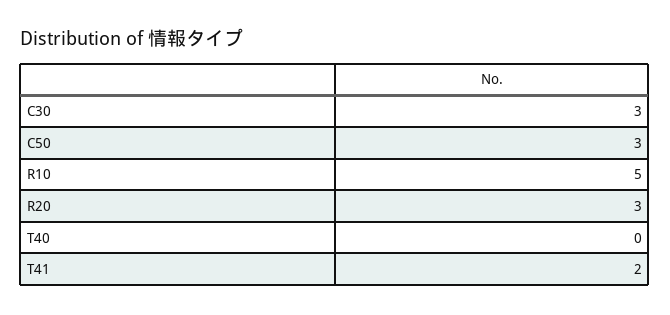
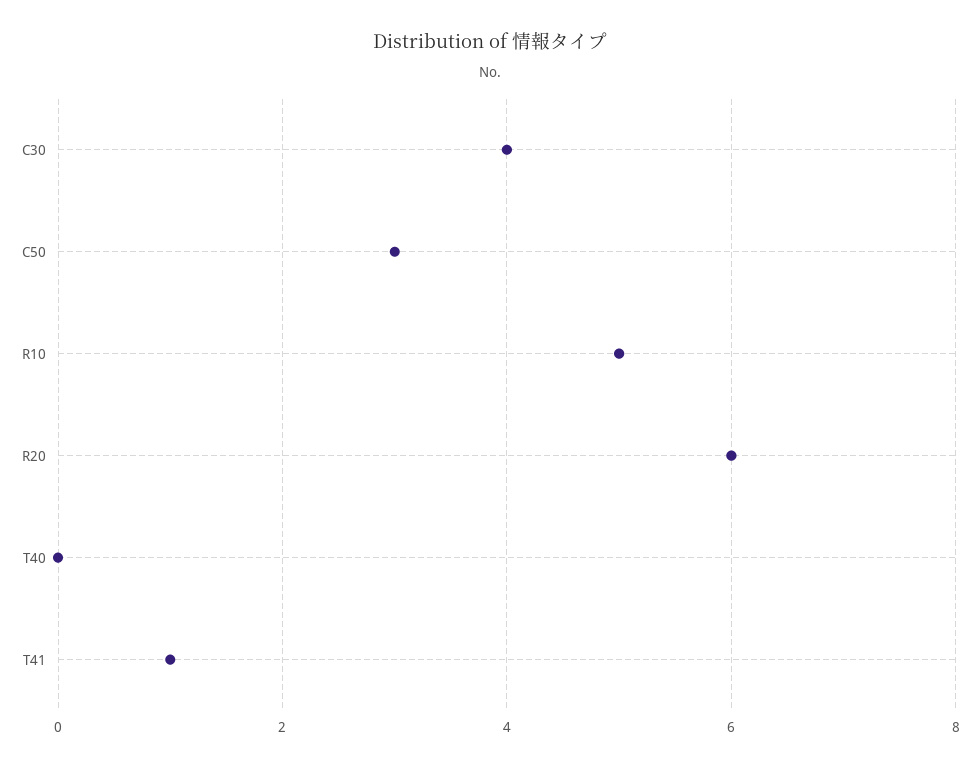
  {
-   "C30": 3,
+   "C30": 4,
    "C50": 3,
    "R10": 5,
-   "R20": 3,
+   "R20": 6,
    "T40": 0,
-   "T41": 2
+   "T41": 1
  }

